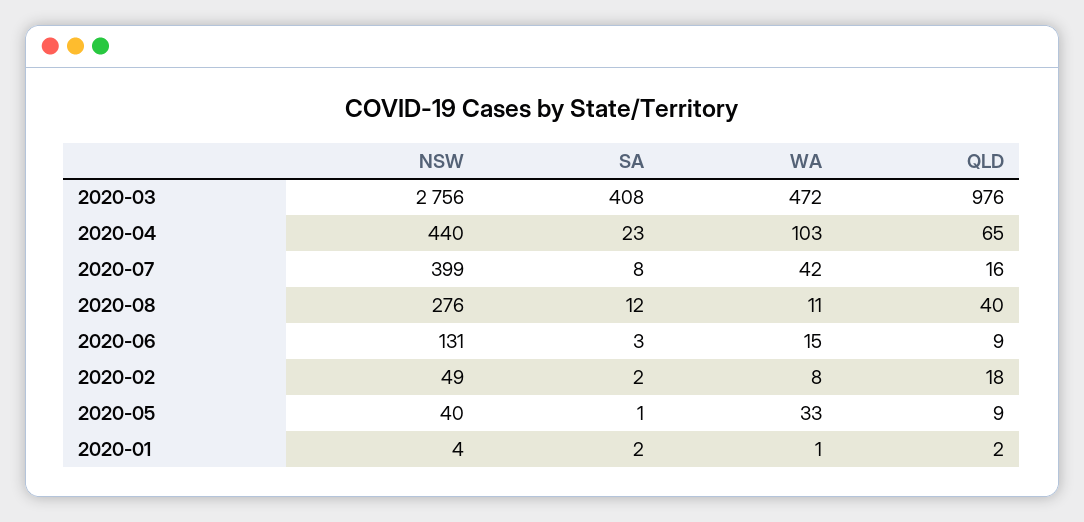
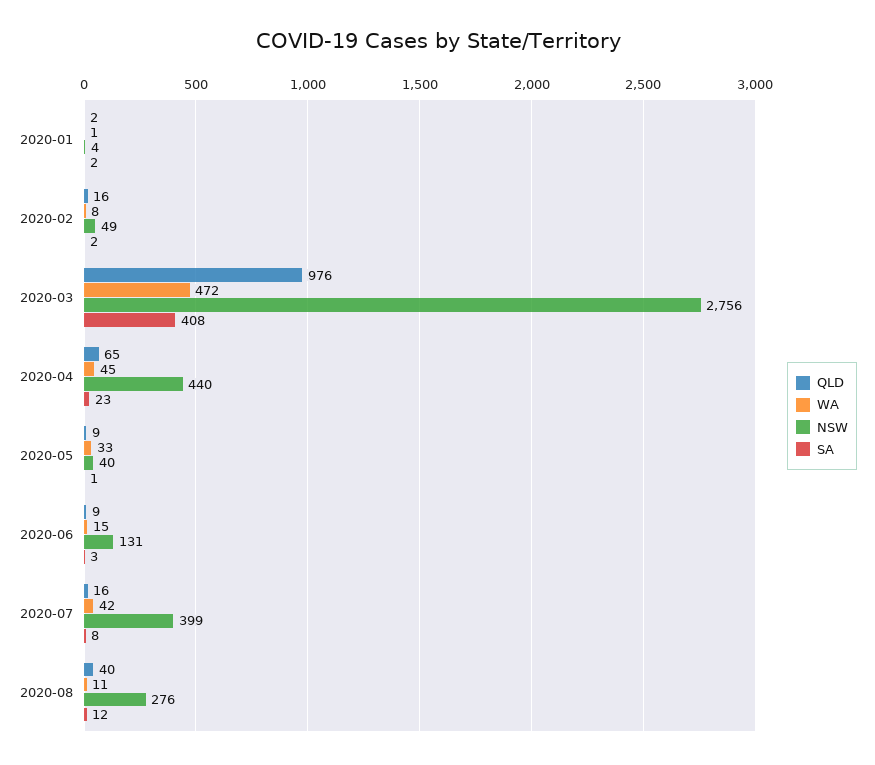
  {
    "NSW": {
      "2020-03": 2756,
      "2020-04": 440,
      "2020-07": 399,
      "2020-08": 276,
      "2020-06": 131,
      "2020-02": 49,
      "2020-05": 40,
      "2020-01": 4
    },
    "SA": {
      "2020-03": 408,
      "2020-04": 23,
      "2020-07": 8,
      "2020-08": 12,
      "2020-06": 3,
      "2020-02": 2,
      "2020-05": 1,
      "2020-01": 2
    },
    "WA": {
      "2020-03": 472,
-     "2020-04": 103,
+     "2020-04": 45,
      "2020-07": 42,
      "2020-08": 11,
      "2020-06": 15,
      "2020-02": 8,
      "2020-05": 33,
      "2020-01": 1
    },
    "QLD": {
      "2020-03": 976,
      "2020-04": 65,
      "2020-07": 16,
      "2020-08": 40,
      "2020-06": 9,
-     "2020-02": 18,
+     "2020-02": 16,
      "2020-05": 9,
      "2020-01": 2
    }
  }

